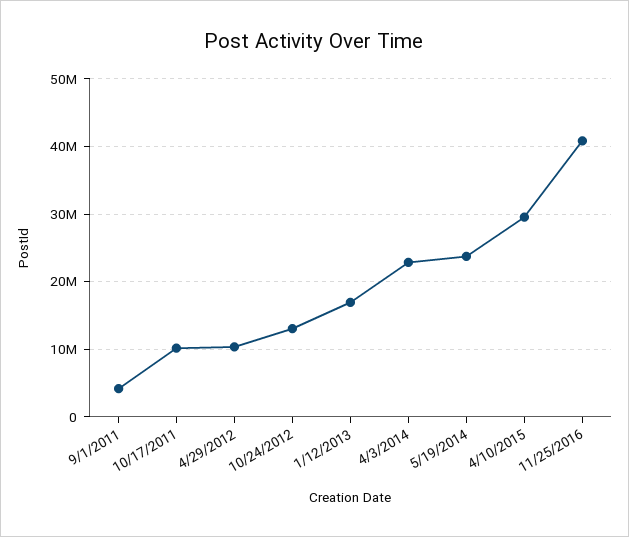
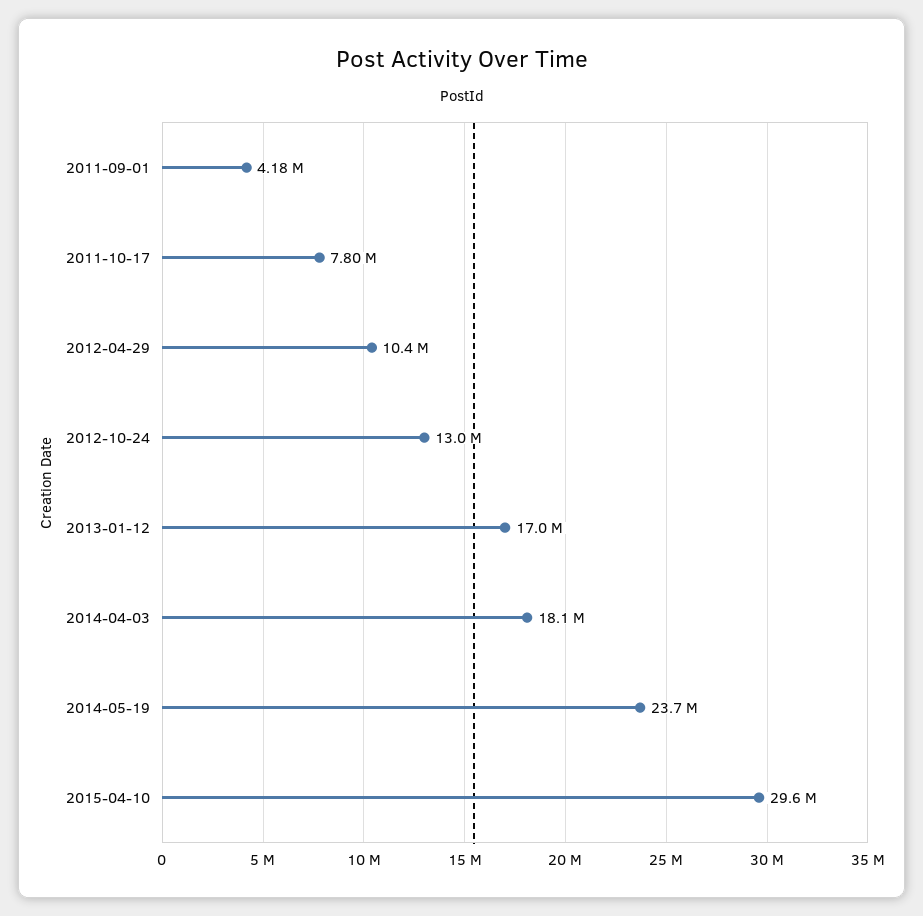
  {
    "9/1/2011": 4180000,
-   "10/17/2011": 10000000,
+   "10/17/2011": 7800000,
    "4/29/2012": 10400000,
    "10/24/2012": 13000000,
    "1/12/2013": 17000000,
-   "4/3/2014": 23000000,
+   "4/3/2014": 18100000,
    "5/19/2014": 23700000,
-   "4/10/2015": 29600000,
+   "4/10/2015": 29600000
-   "11/25/2016": 41000000
  }

